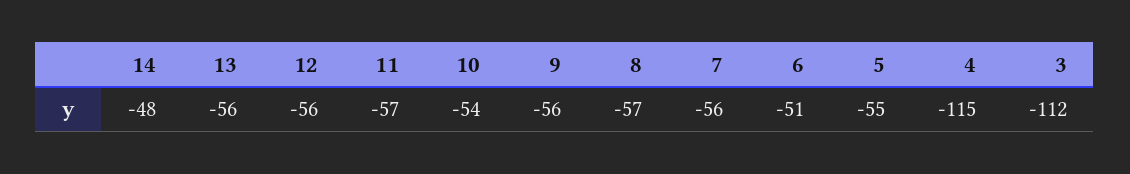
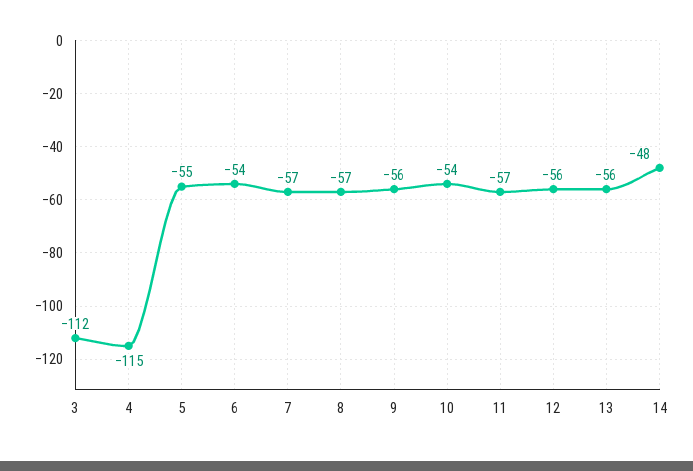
  {
    "14": -48,
    "13": -56,
    "12": -56,
    "11": -57,
    "10": -54,
    "9": -56,
    "8": -57,
-   "7": -56,
+   "7": -57,
-   "6": -51,
+   "6": -54,
    "5": -55,
    "4": -115,
    "3": -112
  }

